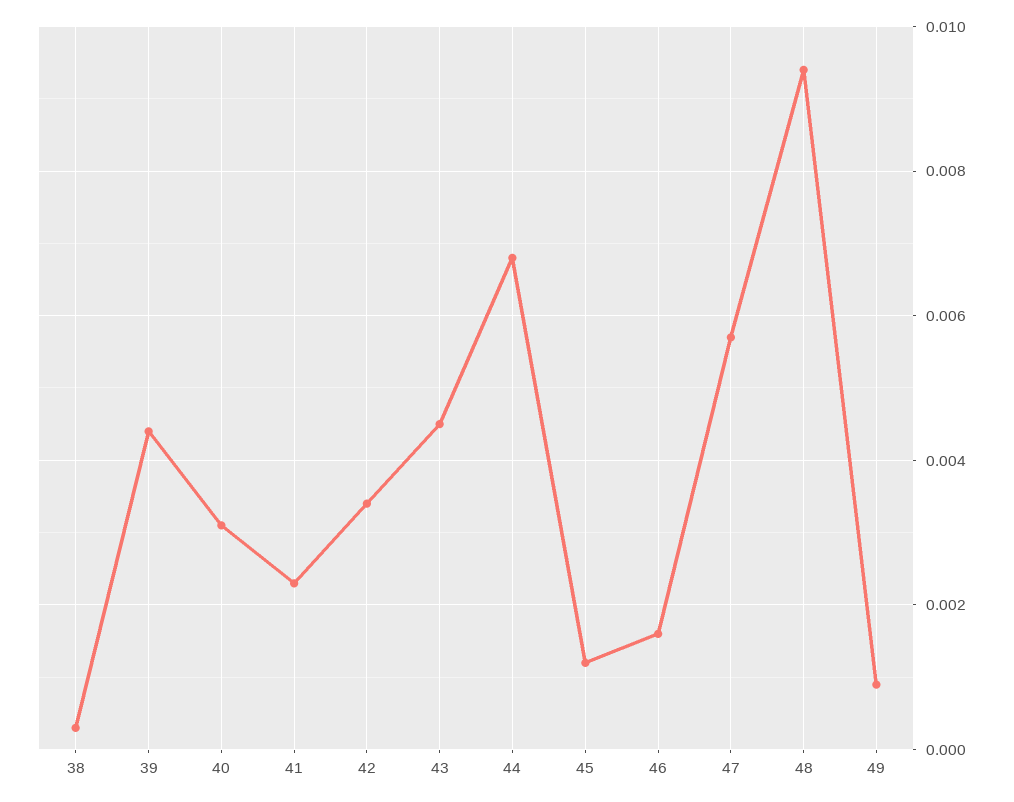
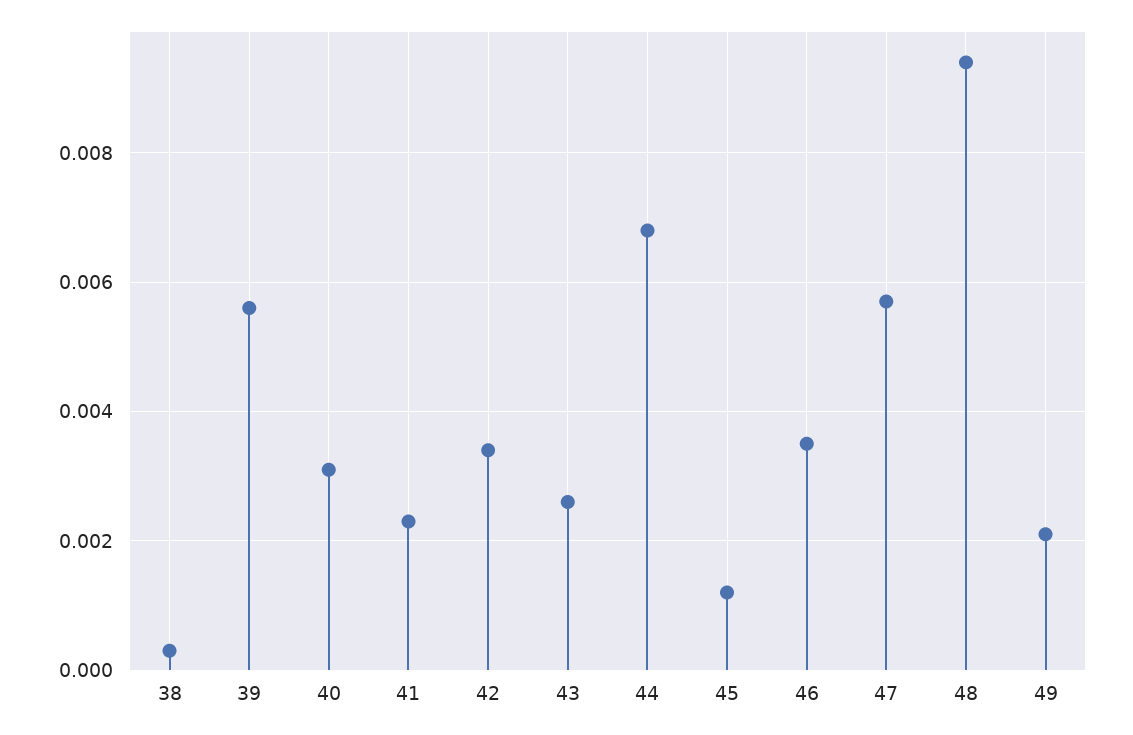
  {
    "38": 0.0005,
-   "39": 0.0045,
+   "39": 0.0055,
    "40": 0.003,
    "41": 0.0025,
    "42": 0.0035,
-   "43": 0.0045,
+   "43": 0.0025,
    "44": 0.007,
    "45": 0.001,
-   "46": 0.0015,
+   "46": 0.0035,
    "47": 0.0055,
    "48": 0.0095,
-   "49": 0.001
+   "49": 0.002
  }

